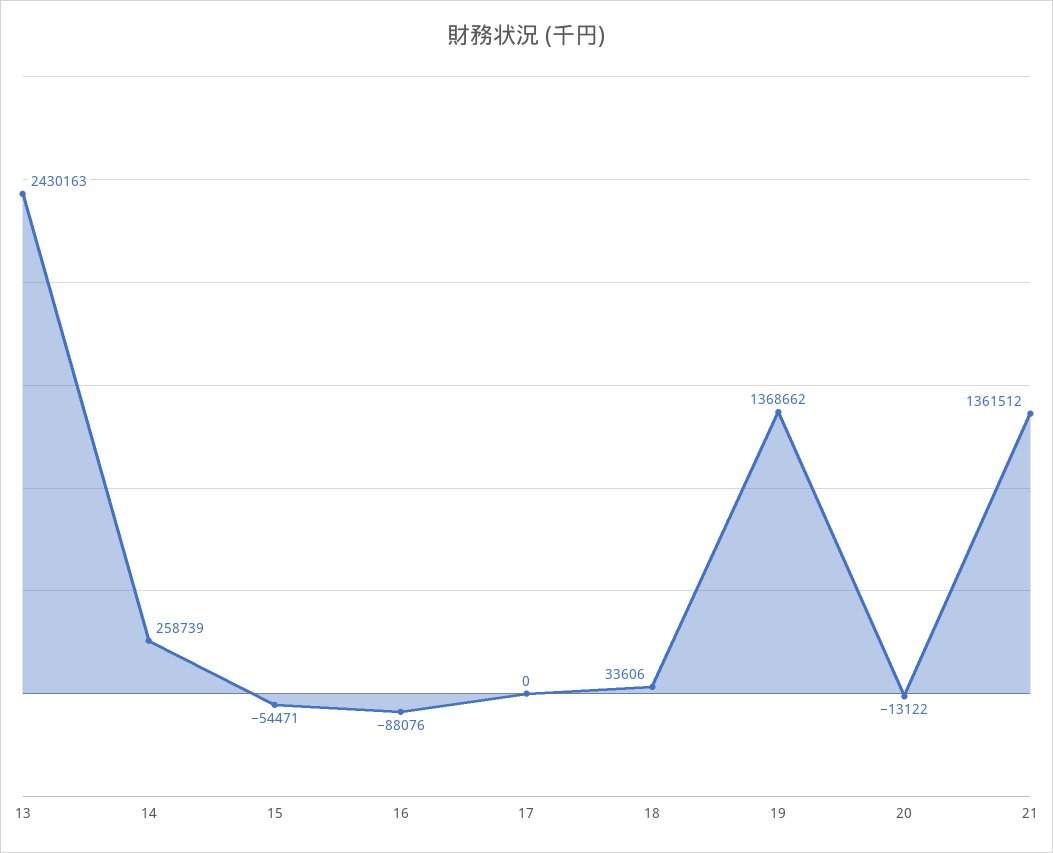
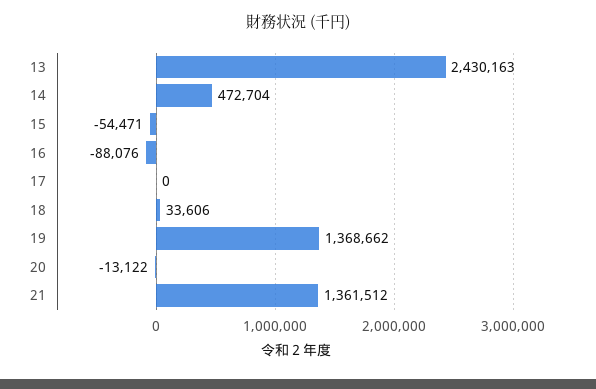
  {
    "13": 2430163,
-   "14": 258739,
+   "14": 472704,
    "15": -54471,
    "16": -88076,
    "17": 0,
    "18": 33606,
    "19": 1368662,
    "20": -13122,
    "21": 1361512
  }

